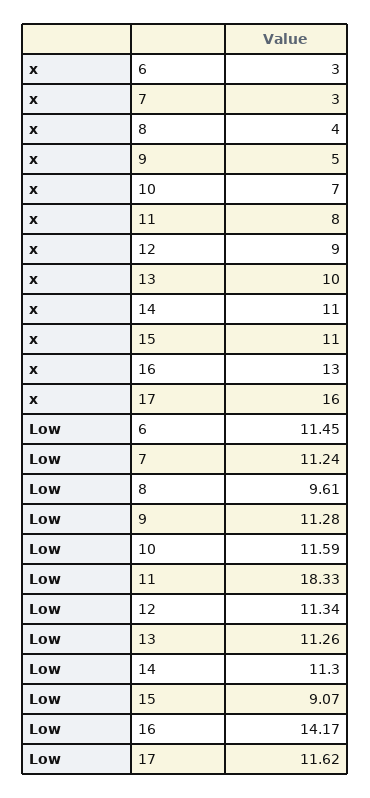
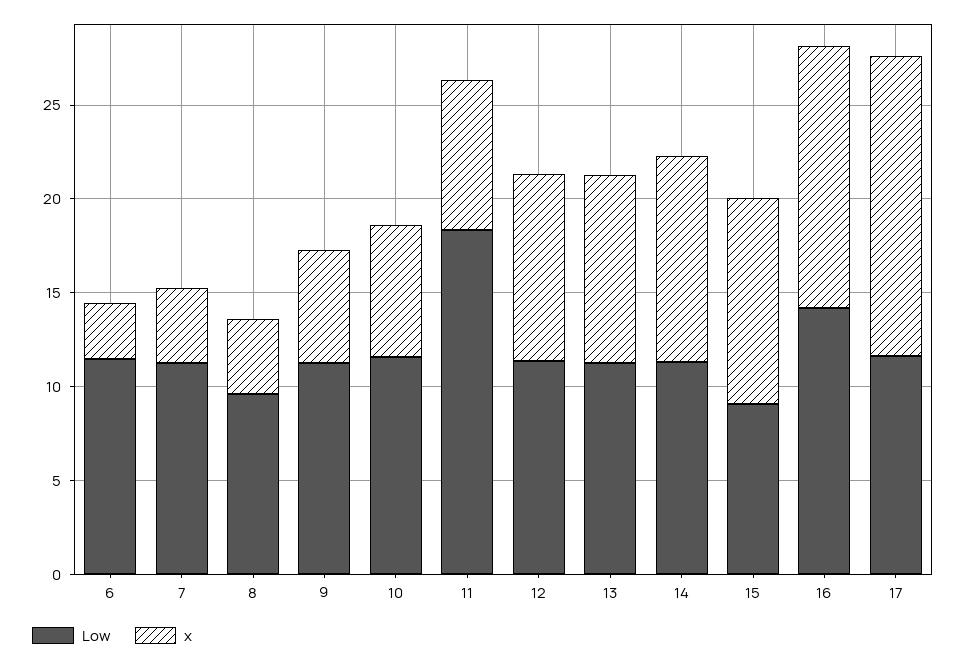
  {
    "x": {
      "6": 3,
-     "7": 3,
+     "7": 4,
      "8": 4,
-     "9": 5,
+     "9": 6,
      "10": 7,
      "11": 8,
-     "12": 9,
+     "12": 10,
      "13": 10,
      "14": 11,
      "15": 11,
-     "16": 13,
+     "16": 14,
      "17": 16
    },
    "Low": {
      "6": 11.45,
      "7": 11.24,
      "8": 9.61,
      "9": 11.28,
      "10": 11.59,
      "11": 18.33,
      "12": 11.34,
      "13": 11.26,
      "14": 11.3,
      "15": 9.07,
      "16": 14.17,
      "17": 11.62
    }
  }

